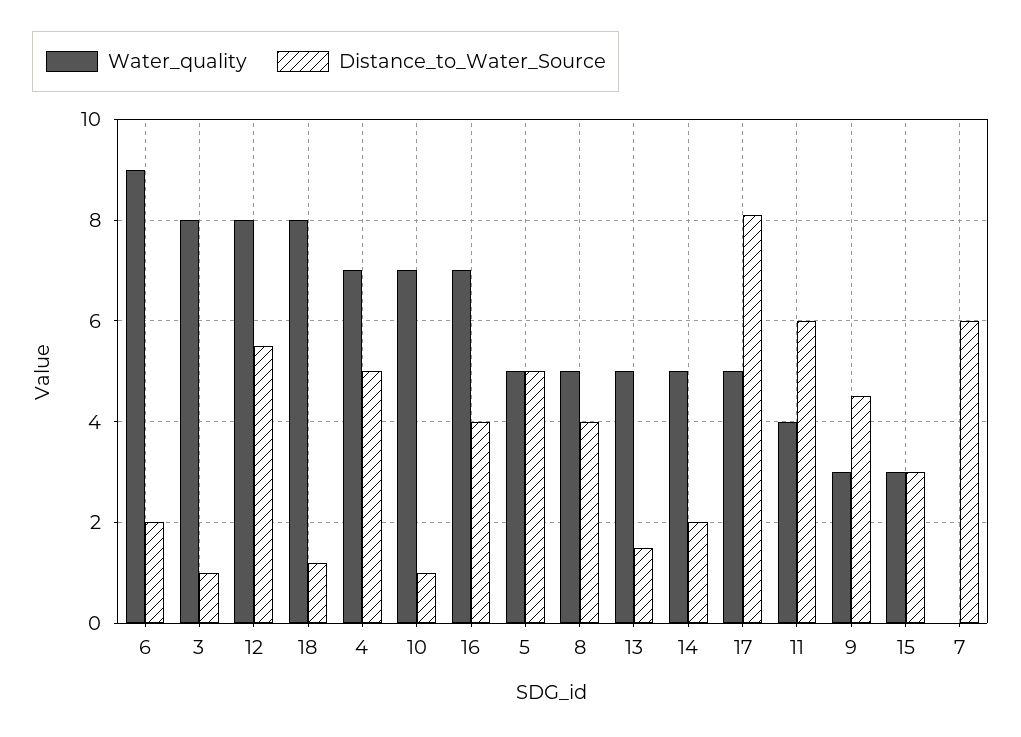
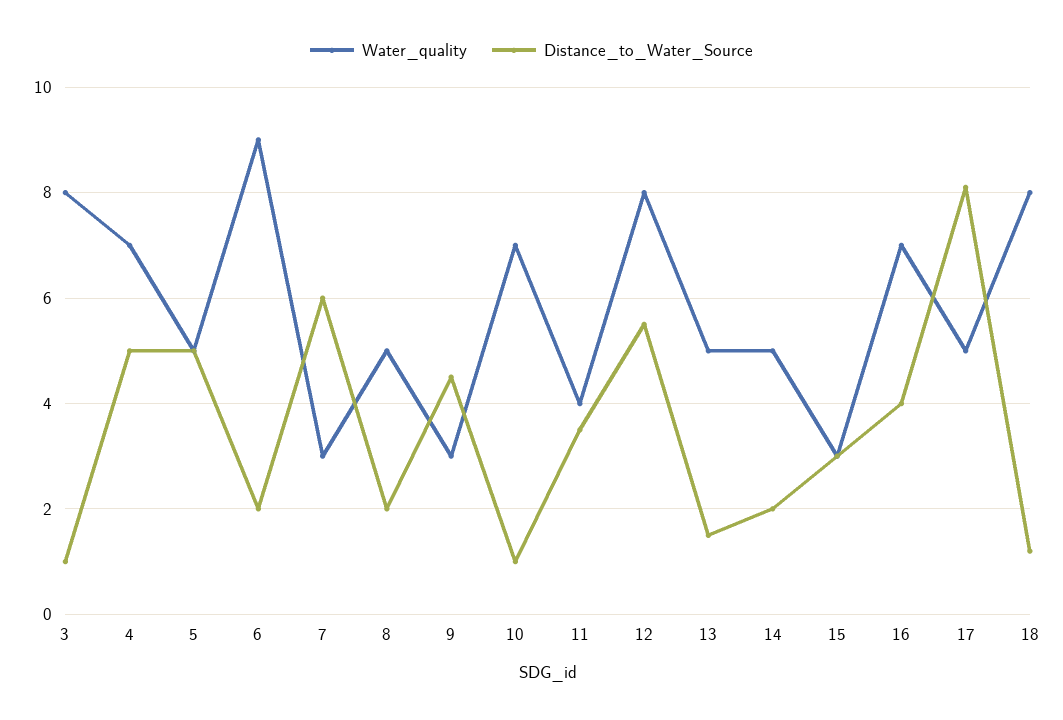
  {
    "Water_quality": {
      "6": 9,
      "3": 8,
      "12": 8,
      "18": 8,
      "4": 7,
      "10": 7,
      "16": 7,
      "5": 5,
      "8": 5,
      "13": 5,
      "14": 5,
      "17": 5,
      "11": 4,
      "9": 3,
      "15": 3,
-     "7": 0
+     "7": 3
    },
    "Distance_to_Water_Source": {
      "6": 2,
      "3": 1,
      "12": 5.5,
      "18": 1,
      "4": 5,
      "10": 1,
      "16": 4,
      "5": 5,
-     "8": 4,
+     "8": 2,
      "13": 1.5,
      "14": 2,
      "17": 8,
-     "11": 6,
+     "11": 3.5,
      "9": 4.5,
      "15": 3,
      "7": 6
    }
  }

